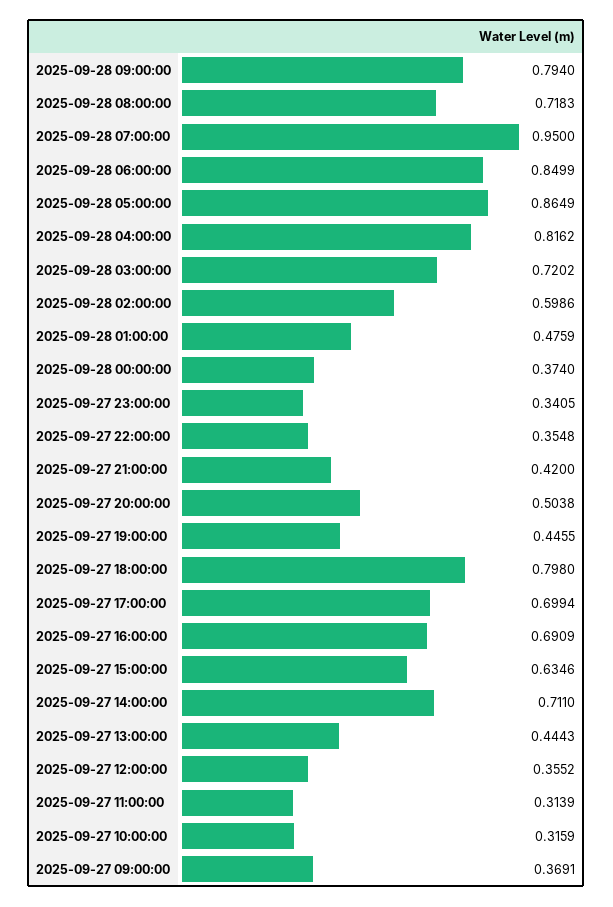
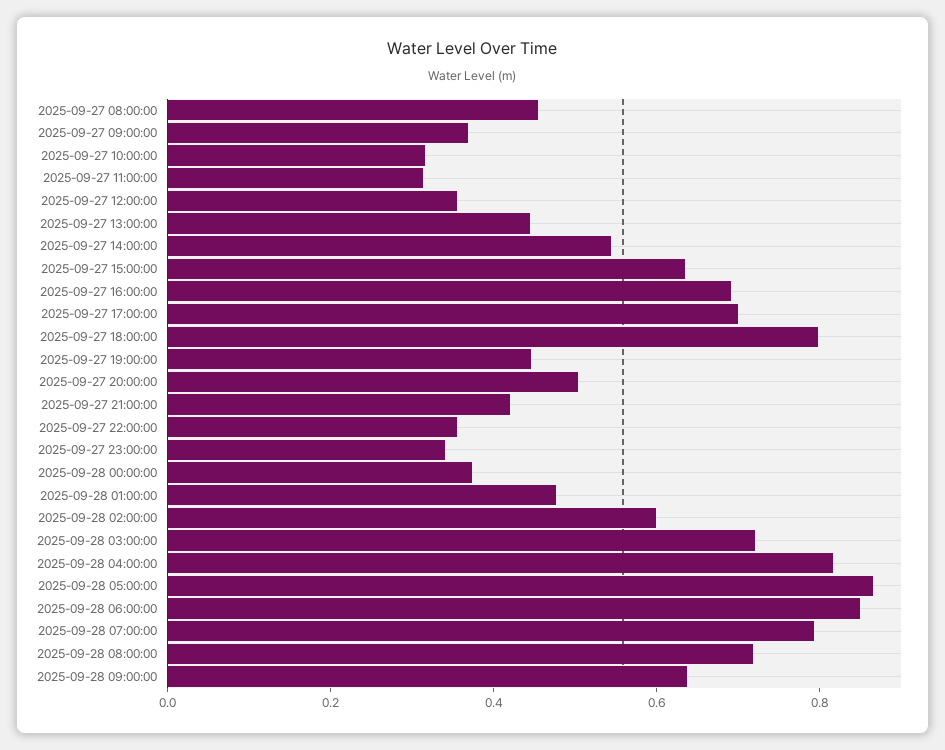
  {
-   "2025-09-28 09:00:00": 0.794,
+   "2025-09-28 09:00:00": 0.65,
    "2025-09-28 08:00:00": 0.7183,
-   "2025-09-28 07:00:00": 0.95,
+   "2025-09-28 07:00:00": 0.8,
    "2025-09-28 06:00:00": 0.8499,
    "2025-09-28 05:00:00": 0.8649,
    "2025-09-28 04:00:00": 0.8162,
    "2025-09-28 03:00:00": 0.7202,
    "2025-09-28 02:00:00": 0.5986,
    "2025-09-28 01:00:00": 0.4759,
    "2025-09-28 00:00:00": 0.374,
    "2025-09-27 23:00:00": 0.3405,
    "2025-09-27 22:00:00": 0.3548,
    "2025-09-27 21:00:00": 0.42,
    "2025-09-27 20:00:00": 0.5038,
    "2025-09-27 19:00:00": 0.4455,
    "2025-09-27 18:00:00": 0.798,
    "2025-09-27 17:00:00": 0.6994,
    "2025-09-27 16:00:00": 0.6909,
    "2025-09-27 15:00:00": 0.6346,
-   "2025-09-27 14:00:00": 0.711,
+   "2025-09-27 14:00:00": 0.55,
    "2025-09-27 13:00:00": 0.4443,
    "2025-09-27 12:00:00": 0.3552,
    "2025-09-27 11:00:00": 0.3139,
    "2025-09-27 10:00:00": 0.3159,
-   "2025-09-27 09:00:00": 0.3691
+   "2025-09-27 09:00:00": 0.3691,
+   "2025-09-27 08:00:00": 0.45
  }

